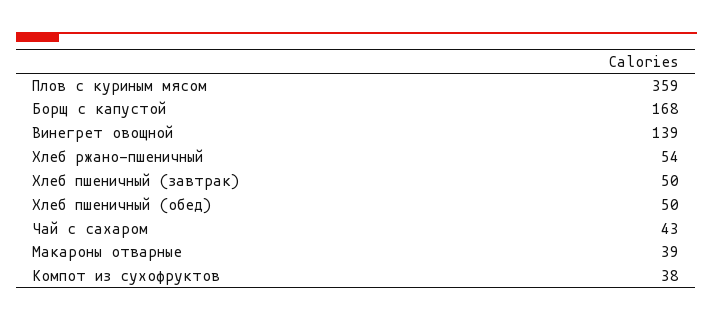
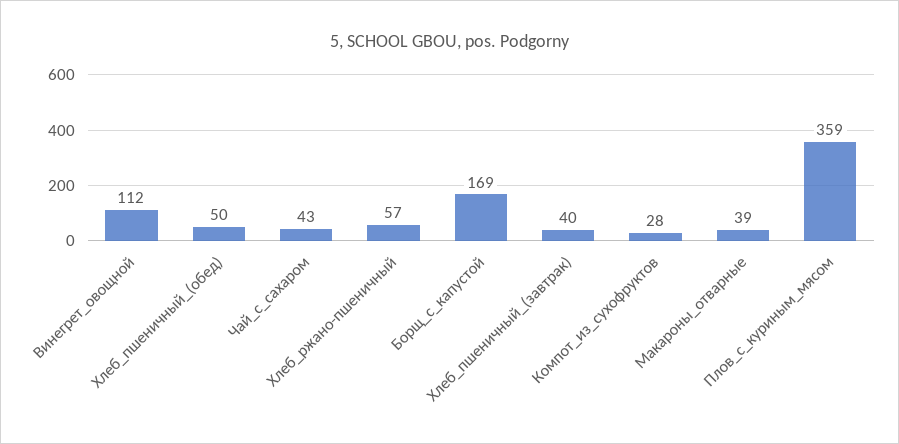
  {
    "Плов с куриным мясом": 359,
-   "Борщ с капустой": 168,
+   "Борщ с капустой": 169,
-   "Винегрет овощной": 139,
+   "Винегрет овощной": 112,
-   "Хлеб ржано-пшеничный": 54,
+   "Хлеб ржано-пшеничный": 57,
-   "Хлеб пшеничный (завтрак)": 50,
+   "Хлеб пшеничный (завтрак)": 40,
    "Хлеб пшеничный (обед)": 50,
    "Чай с сахаром": 43,
    "Макароны отварные": 39,
-   "Компот из сухофруктов": 38
+   "Компот из сухофруктов": 28
  }

